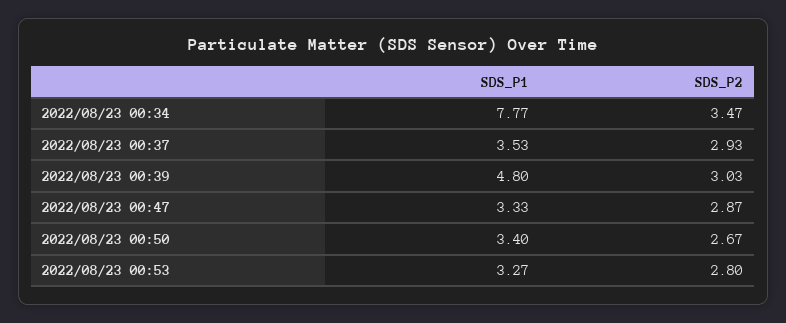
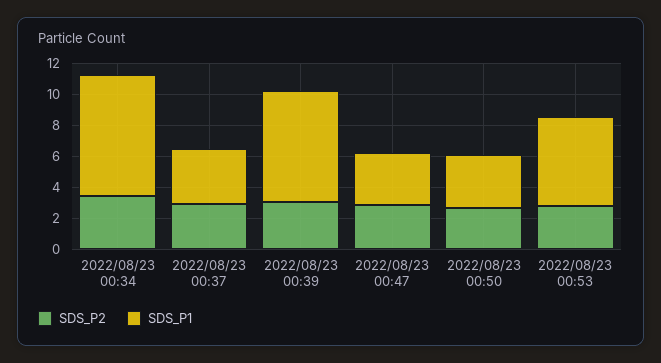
  {
    "SDS_P1": {
      "2022/08/23 00:34": 7.77,
      "2022/08/23 00:37": 3.53,
-     "2022/08/23 00:39": 4.8,
+     "2022/08/23 00:39": 7,
      "2022/08/23 00:47": 3.33,
      "2022/08/23 00:50": 3.4,
-     "2022/08/23 00:53": 3.27
+     "2022/08/23 00:53": 6
    },
    "SDS_P2": {
      "2022/08/23 00:34": 3.47,
      "2022/08/23 00:37": 2.93,
      "2022/08/23 00:39": 3.03,
      "2022/08/23 00:47": 2.87,
      "2022/08/23 00:50": 2.67,
      "2022/08/23 00:53": 2.8
    }
  }

